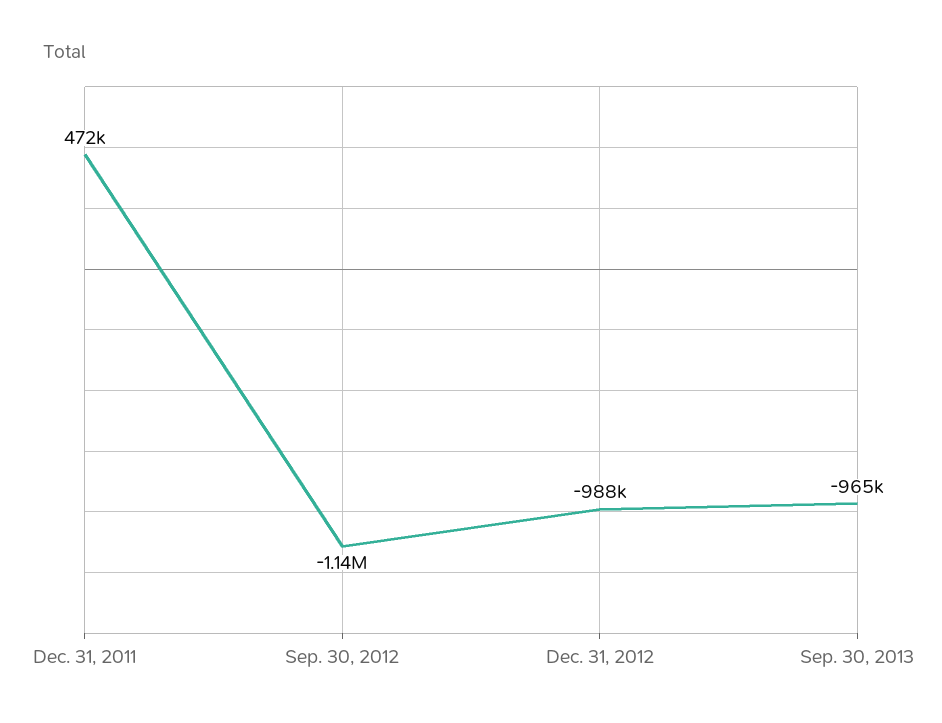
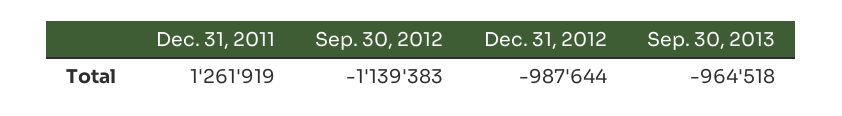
  {
-   "Dec. 31, 2011": 472000,
+   "Dec. 31, 2011": 1261919,
    "Sep. 30, 2012": -1139383,
    "Dec. 31, 2012": -987644,
    "Sep. 30, 2013": -964518
  }

